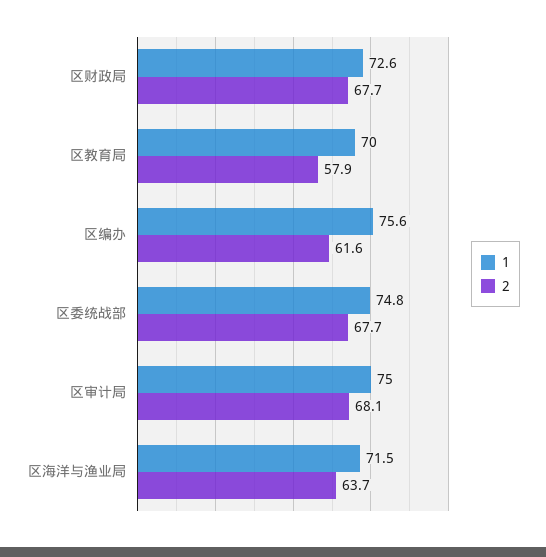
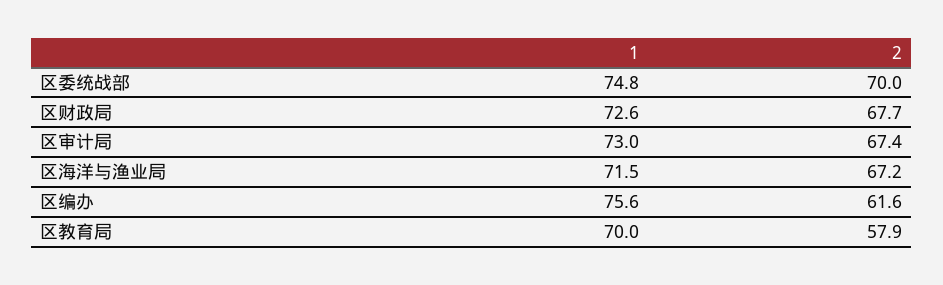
  {
    "1": {
      "区财政局": 72.6,
      "区教育局": 70,
      "区编办": 75.6,
      "区委统战部": 74.8,
-     "区审计局": 75,
+     "区审计局": 73,
      "区海洋与渔业局": 71.5
    },
    "2": {
      "区财政局": 67.7,
      "区教育局": 57.9,
      "区编办": 61.6,
-     "区委统战部": 67.7,
+     "区委统战部": 70,
-     "区审计局": 68.1,
+     "区审计局": 67.4,
-     "区海洋与渔业局": 63.7
+     "区海洋与渔业局": 67.2
    }
  }

